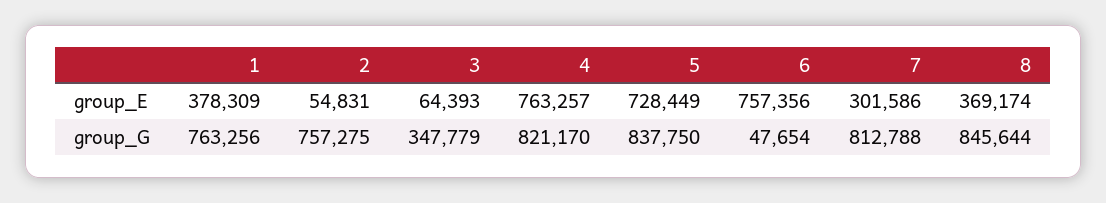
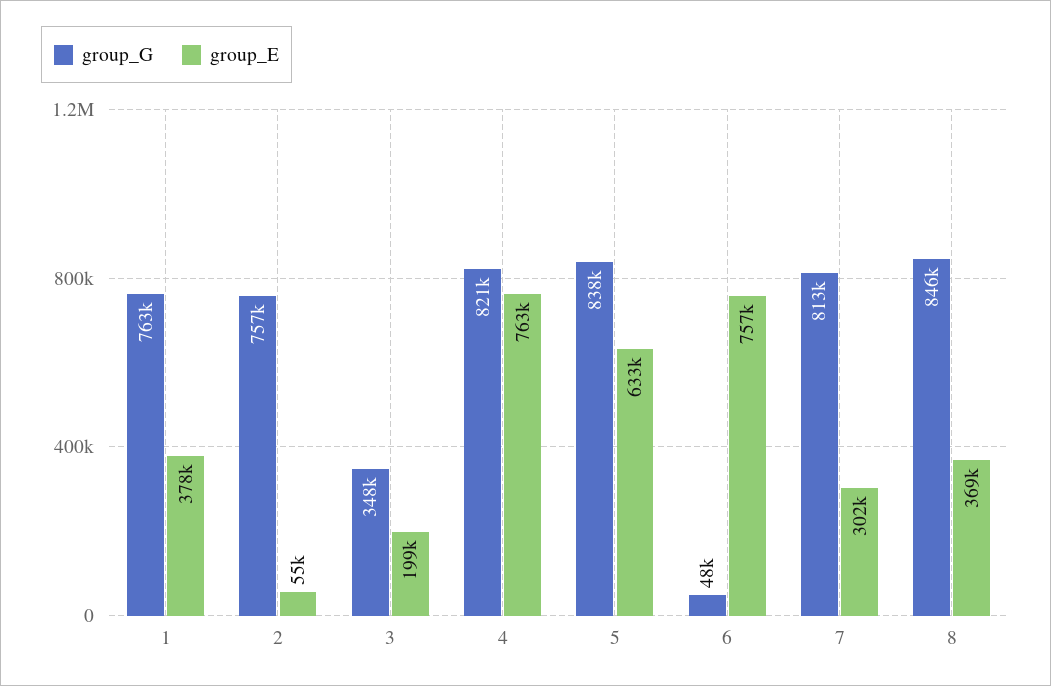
  {
    "group_E": {
      "1": 378309,
      "2": 54831,
-     "3": 64393,
+     "3": 199000,
      "4": 763257,
-     "5": 728449,
+     "5": 633000,
      "6": 757356,
      "7": 301586,
      "8": 369174
    },
    "group_G": {
      "1": 763256,
      "2": 757275,
      "3": 347779,
      "4": 821170,
      "5": 837750,
      "6": 47654,
      "7": 812788,
      "8": 845644
    }
  }

